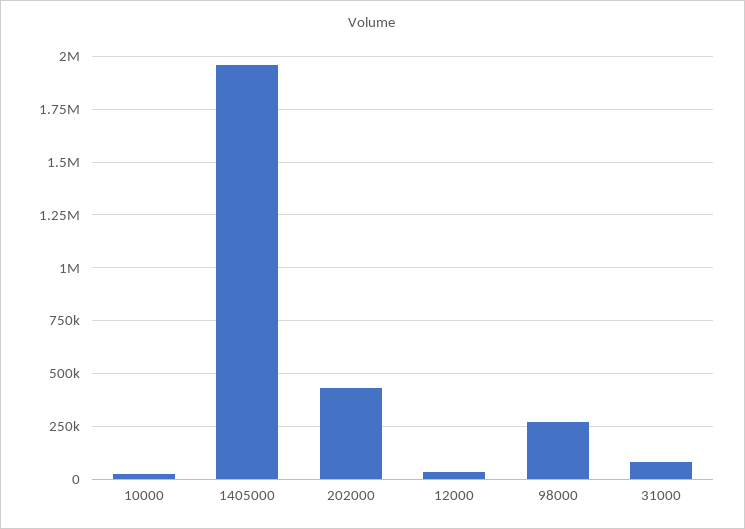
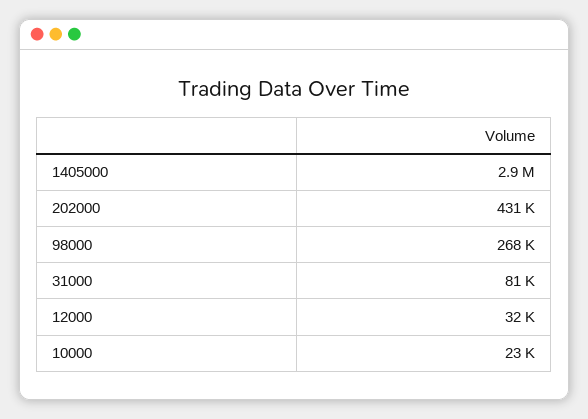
  {
    "10000": 23000,
-   "1405000": 1950000,
+   "1405000": 2900000,
    "202000": 431000,
    "12000": 32000,
    "98000": 268000,
    "31000": 81000
  }

